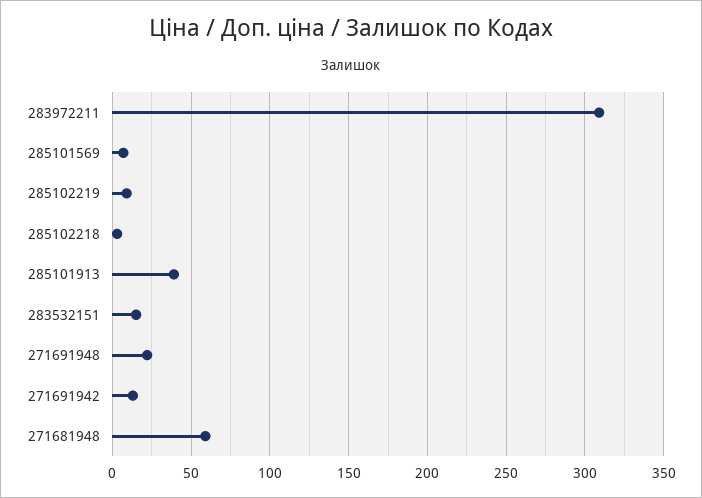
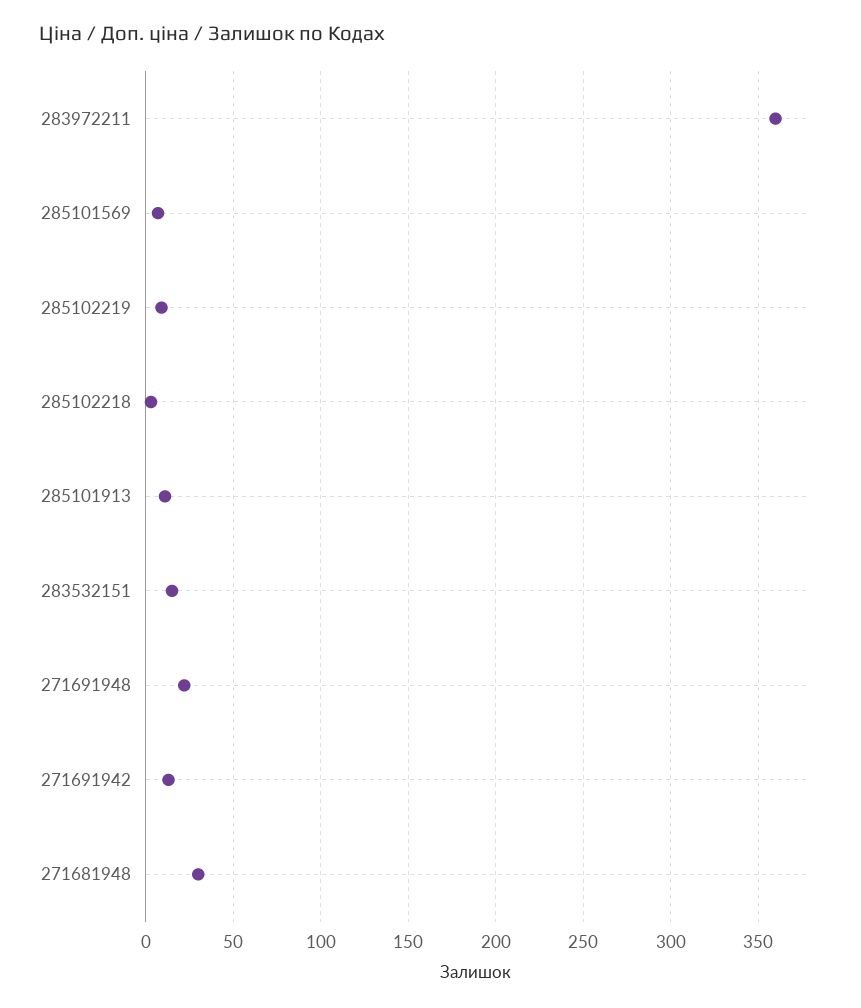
  {
-   "283972211": 310,
+   "283972211": 360,
    "285101569": 5,
    "285102219": 10,
    "285102218": 5,
-   "285101913": 40,
+   "285101913": 10,
    "283532151": 15,
    "271691948": 20,
    "271691942": 15,
-   "271681948": 60
+   "271681948": 30
  }

